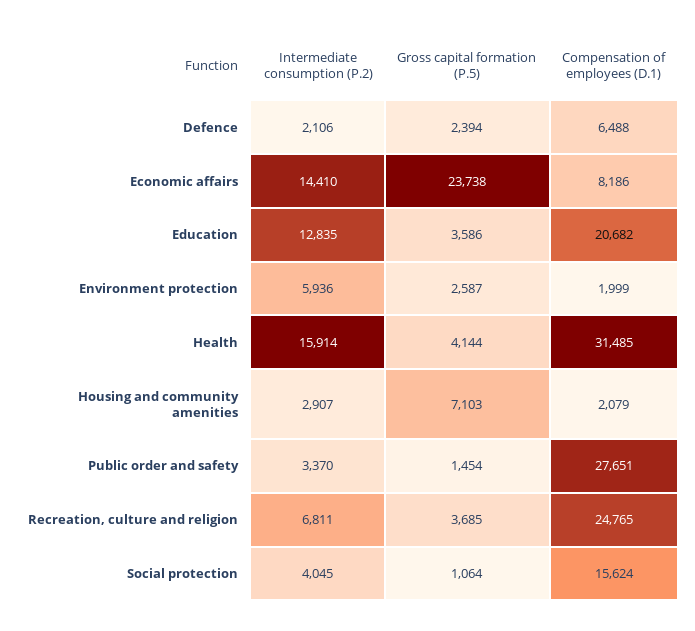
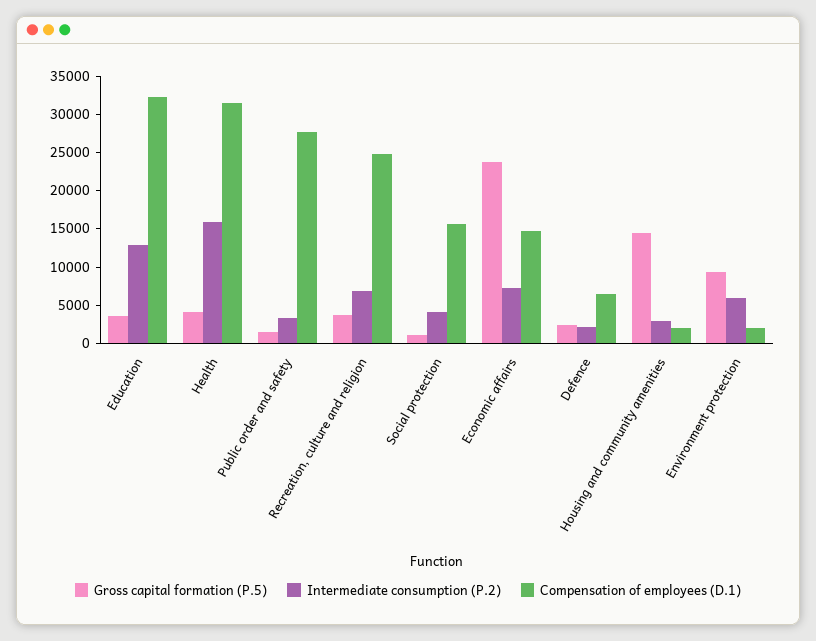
  {
    "Intermediate consumption (P.2)": {
      "Defence": 2106,
-     "Economic affairs": 14410,
+     "Economic affairs": 7500,
      "Education": 12835,
      "Environment protection": 5936,
      "Health": 15914,
      "Housing and community amenities": 2907,
      "Public order and safety": 3370,
      "Recreation, culture and religion": 6811,
      "Social protection": 4045
    },
    "Gross capital formation (P.5)": {
      "Defence": 2394,
      "Economic affairs": 23738,
      "Education": 3586,
-     "Environment protection": 2587,
+     "Environment protection": 10000,
      "Health": 4144,
-     "Housing and community amenities": 7103,
+     "Housing and community amenities": 15000,
      "Public order and safety": 1454,
      "Recreation, culture and religion": 3685,
      "Social protection": 1064
    },
    "Compensation of employees (D.1)": {
      "Defence": 6488,
-     "Economic affairs": 8186,
+     "Economic affairs": 15000,
-     "Education": 20682,
+     "Education": 32500,
      "Environment protection": 1999,
      "Health": 31485,
      "Housing and community amenities": 2079,
      "Public order and safety": 27651,
      "Recreation, culture and religion": 24765,
      "Social protection": 15624
    }
  }

